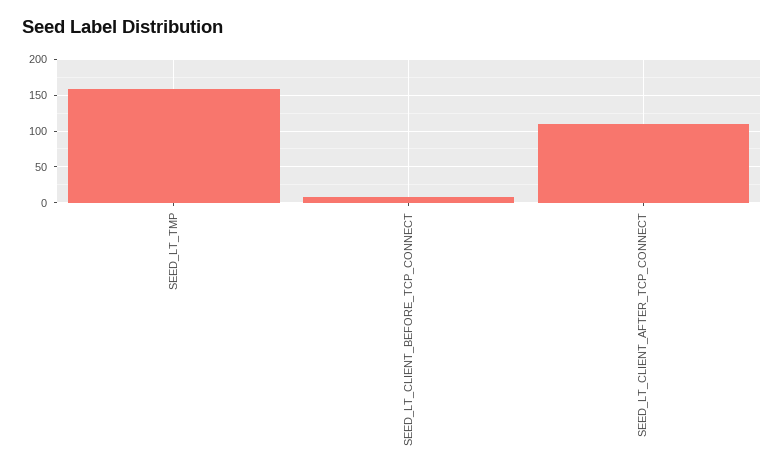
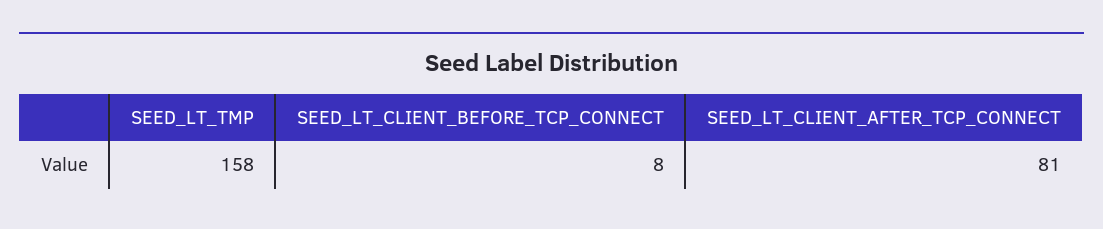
  {
    "SEED_LT_TMP": 158,
    "SEED_LT_CLIENT_BEFORE_TCP_CONNECT": 8,
-   "SEED_LT_CLIENT_AFTER_TCP_CONNECT": 110
+   "SEED_LT_CLIENT_AFTER_TCP_CONNECT": 81
  }

